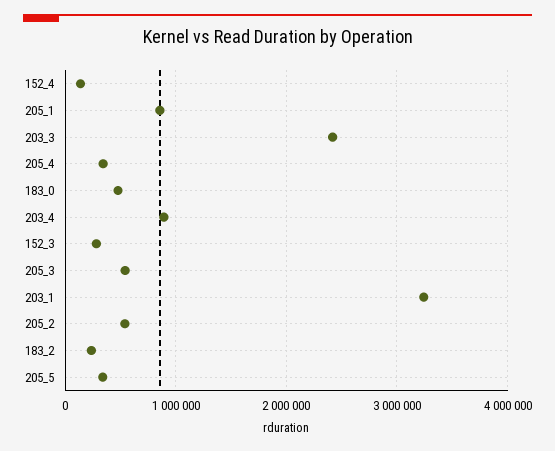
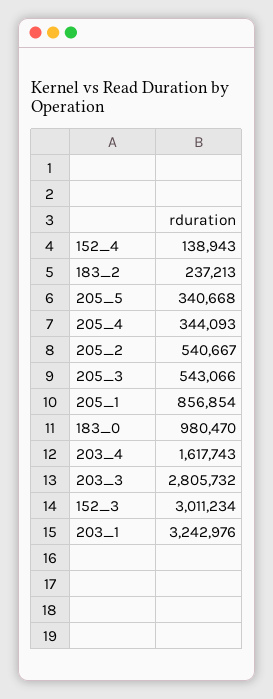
  {
    "152_4": 138943,
    "205_1": 856854,
-   "203_3": 2400000,
+   "203_3": 2805732,
    "205_4": 344093,
-   "183_0": 500000,
+   "183_0": 980470,
-   "203_4": 900000,
+   "203_4": 1617743,
-   "152_3": 300000,
+   "152_3": 3011234,
    "205_3": 543066,
    "203_1": 3242976,
    "205_2": 540667,
    "183_2": 237213,
    "205_5": 340668
  }

